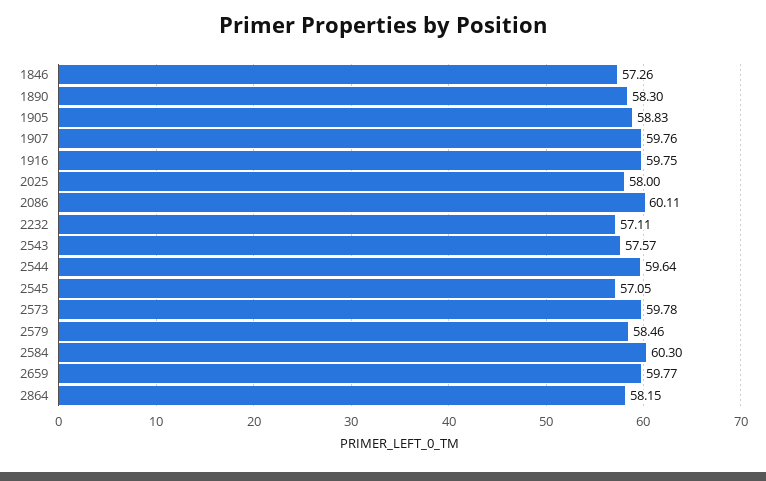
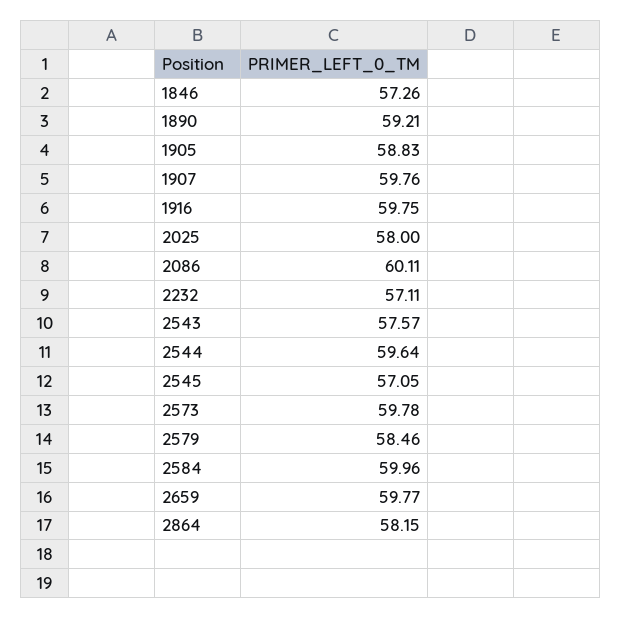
  {
    "1846": 57.26,
-   "1890": 58.3,
+   "1890": 59.21,
    "1905": 58.83,
    "1907": 59.76,
    "1916": 59.75,
    "2025": 58,
    "2086": 60.11,
    "2232": 57.11,
    "2543": 57.57,
    "2544": 59.64,
    "2545": 57.05,
    "2573": 59.78,
    "2579": 58.46,
-   "2584": 60.3,
+   "2584": 59.96,
    "2659": 59.77,
    "2864": 58.15
  }

